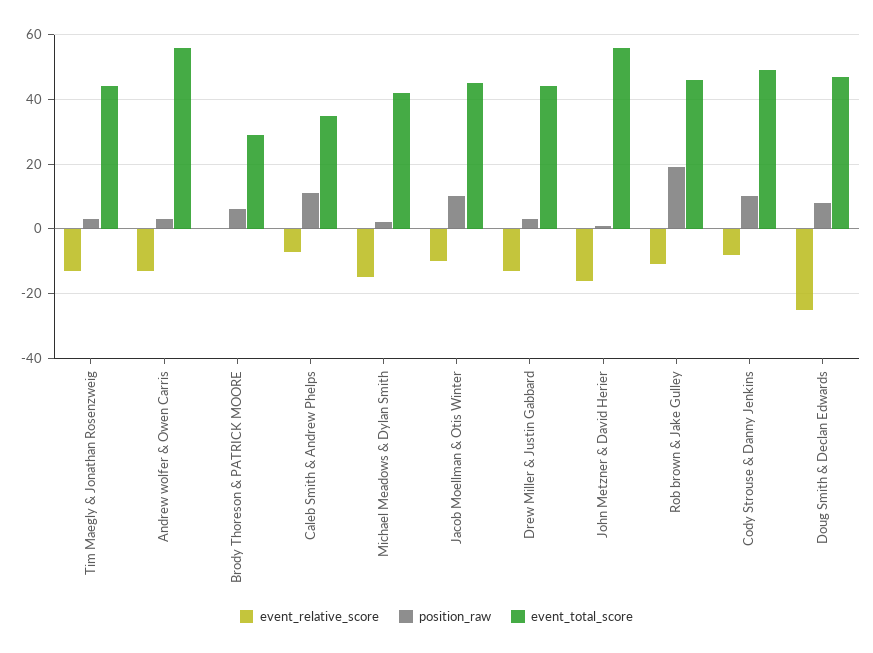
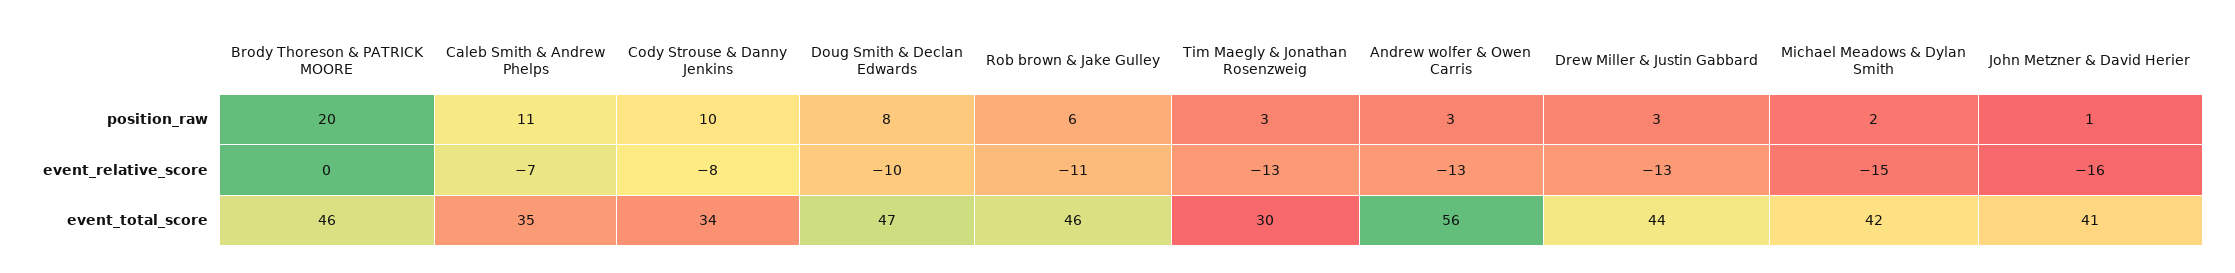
  {
    "event_relative_score": {
      "Tim Maegly & Jonathan Rosenzweig": -13,
      "Andrew wolfer & Owen Carris": -13,
      "Brody Thoreson & PATRICK MOORE": 0,
      "Caleb Smith & Andrew Phelps": -7,
      "Michael Meadows & Dylan Smith": -15,
-     "Jacob Moellman & Otis Winter": -10,
      "Drew Miller & Justin Gabbard": -13,
      "John Metzner & David Herier": -16,
      "Rob brown & Jake Gulley": -11,
      "Cody Strouse & Danny Jenkins": -8,
-     "Doug Smith & Declan Edwards": -25
+     "Doug Smith & Declan Edwards": -10
    },
    "position_raw": {
      "Tim Maegly & Jonathan Rosenzweig": 3,
      "Andrew wolfer & Owen Carris": 3,
-     "Brody Thoreson & PATRICK MOORE": 5,
+     "Brody Thoreson & PATRICK MOORE": 20,
      "Caleb Smith & Andrew Phelps": 11,
      "Michael Meadows & Dylan Smith": 2,
-     "Jacob Moellman & Otis Winter": 10,
      "Drew Miller & Justin Gabbard": 3,
      "John Metzner & David Herier": 1,
-     "Rob brown & Jake Gulley": 20,
+     "Rob brown & Jake Gulley": 6,
      "Cody Strouse & Danny Jenkins": 10,
      "Doug Smith & Declan Edwards": 8
    },
    "event_total_score": {
-     "Tim Maegly & Jonathan Rosenzweig": 45,
+     "Tim Maegly & Jonathan Rosenzweig": 30,
      "Andrew wolfer & Owen Carris": 56,
-     "Brody Thoreson & PATRICK MOORE": 30,
+     "Brody Thoreson & PATRICK MOORE": 46,
      "Caleb Smith & Andrew Phelps": 35,
      "Michael Meadows & Dylan Smith": 42,
-     "Jacob Moellman & Otis Winter": 45,
      "Drew Miller & Justin Gabbard": 44,
-     "John Metzner & David Herier": 55,
+     "John Metzner & David Herier": 41,
      "Rob brown & Jake Gulley": 46,
-     "Cody Strouse & Danny Jenkins": 50,
+     "Cody Strouse & Danny Jenkins": 34,
      "Doug Smith & Declan Edwards": 47
    }
  }

